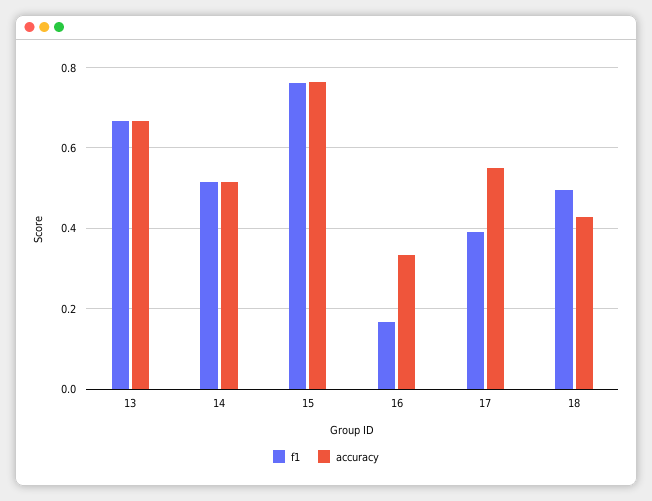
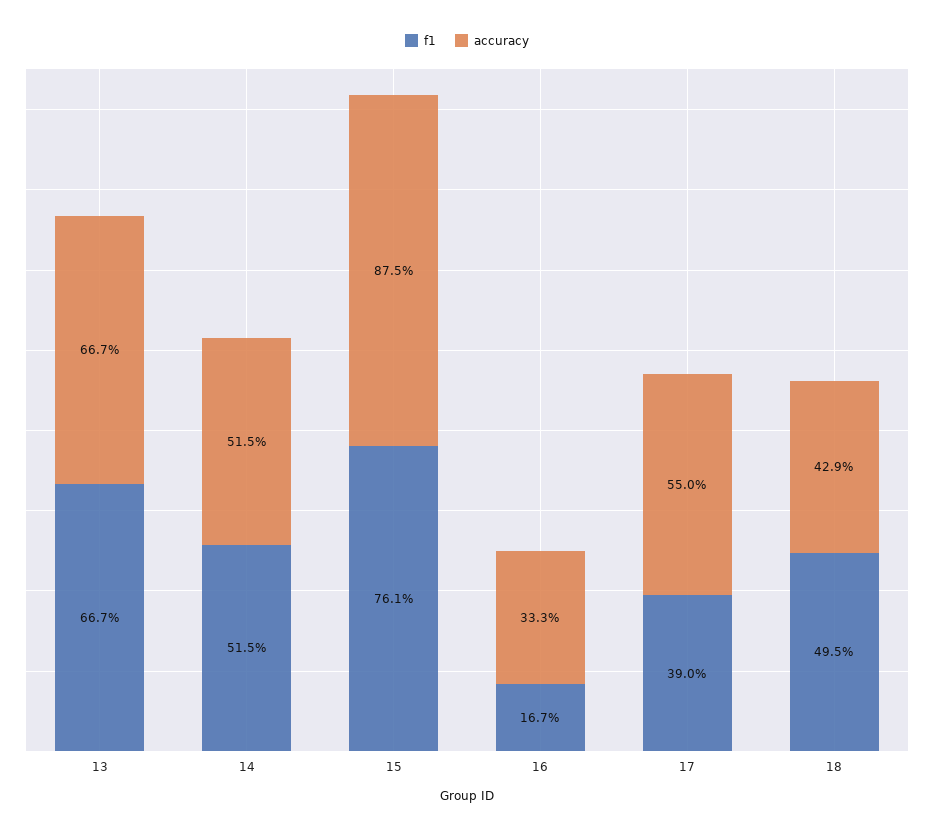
  {
    "f1": {
      "13": 0.667,
      "14": 0.515,
      "15": 0.761,
      "16": 0.167,
      "17": 0.39,
      "18": 0.495
    },
    "accuracy": {
      "13": 0.667,
      "14": 0.515,
-     "15": 0.76,
+     "15": 0.875,
      "16": 0.333,
      "17": 0.55,
      "18": 0.429
    }
  }

